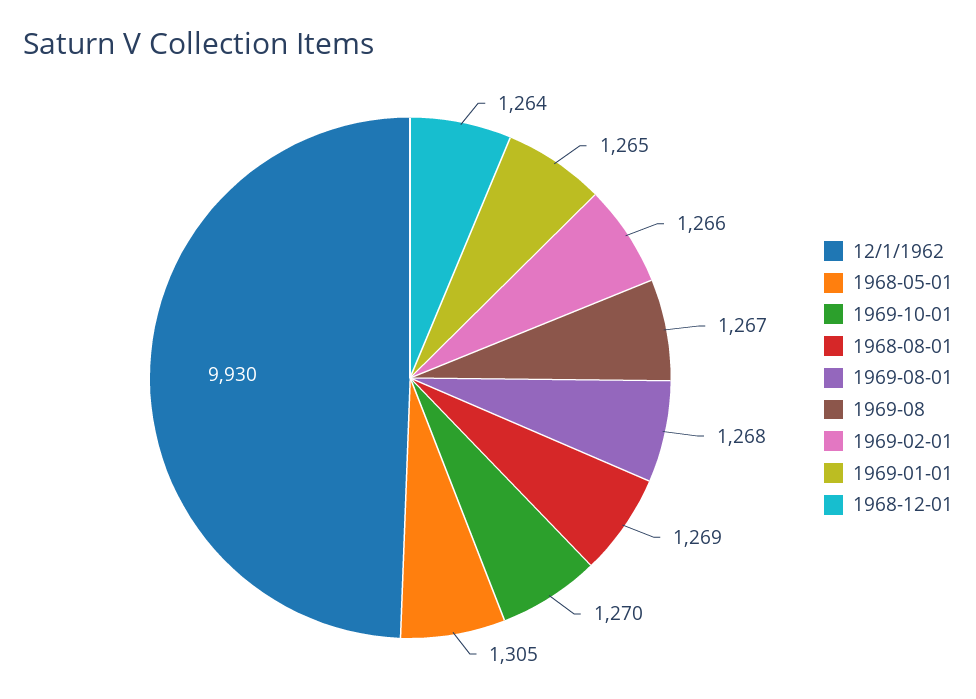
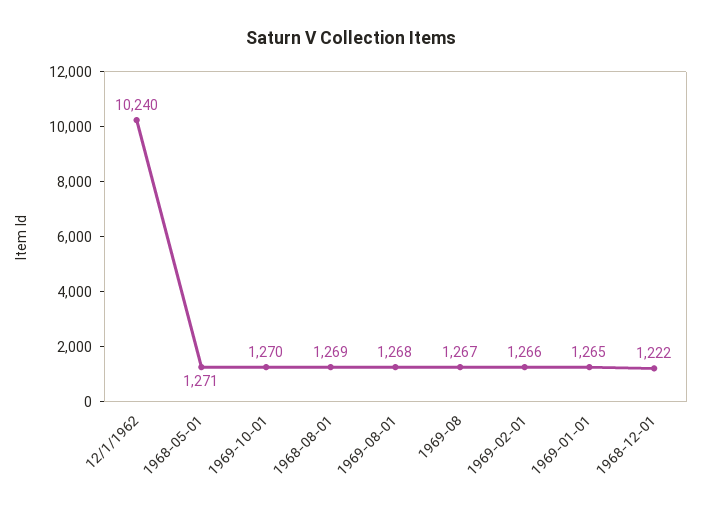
  {
-   "12/1/1962": 9930,
+   "12/1/1962": 10240,
-   "1968-05-01": 1305,
+   "1968-05-01": 1271,
    "1969-10-01": 1270,
    "1968-08-01": 1269,
    "1969-08-01": 1268,
    "1969-08": 1267,
    "1969-02-01": 1266,
    "1969-01-01": 1265,
-   "1968-12-01": 1264
+   "1968-12-01": 1222
  }

